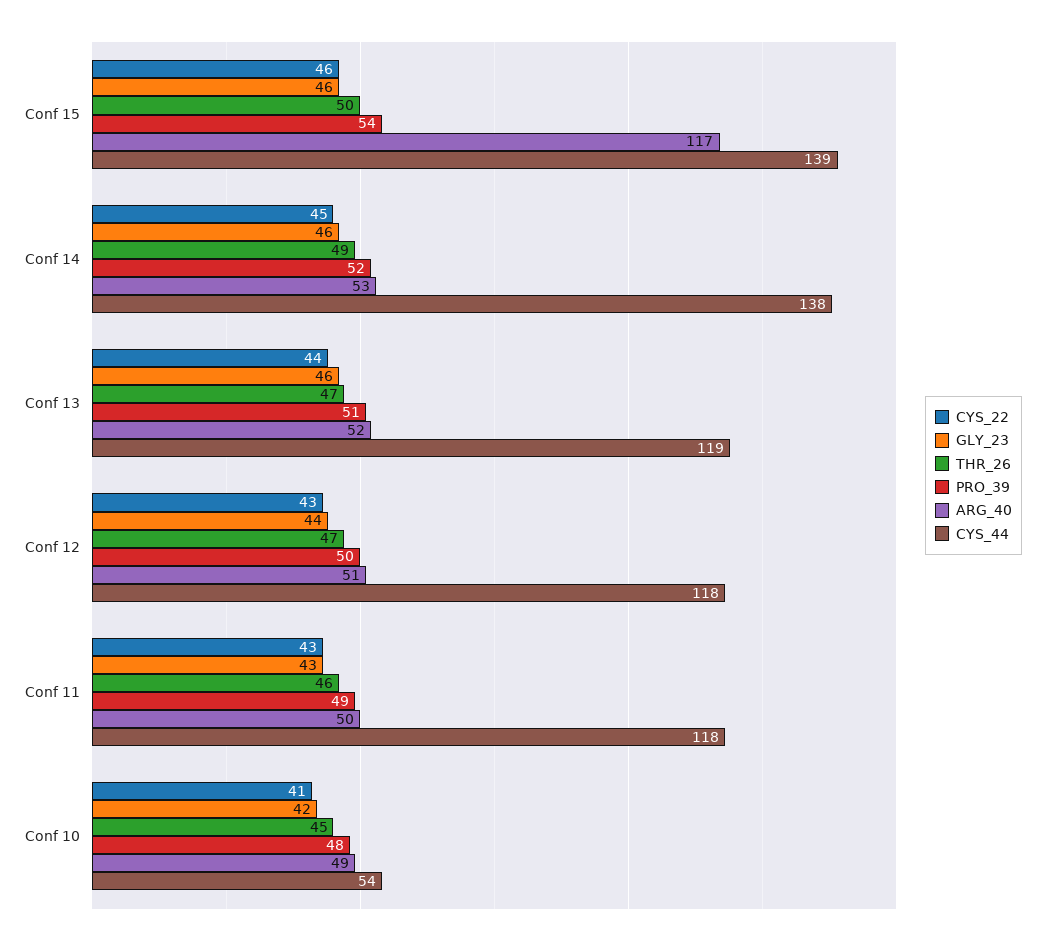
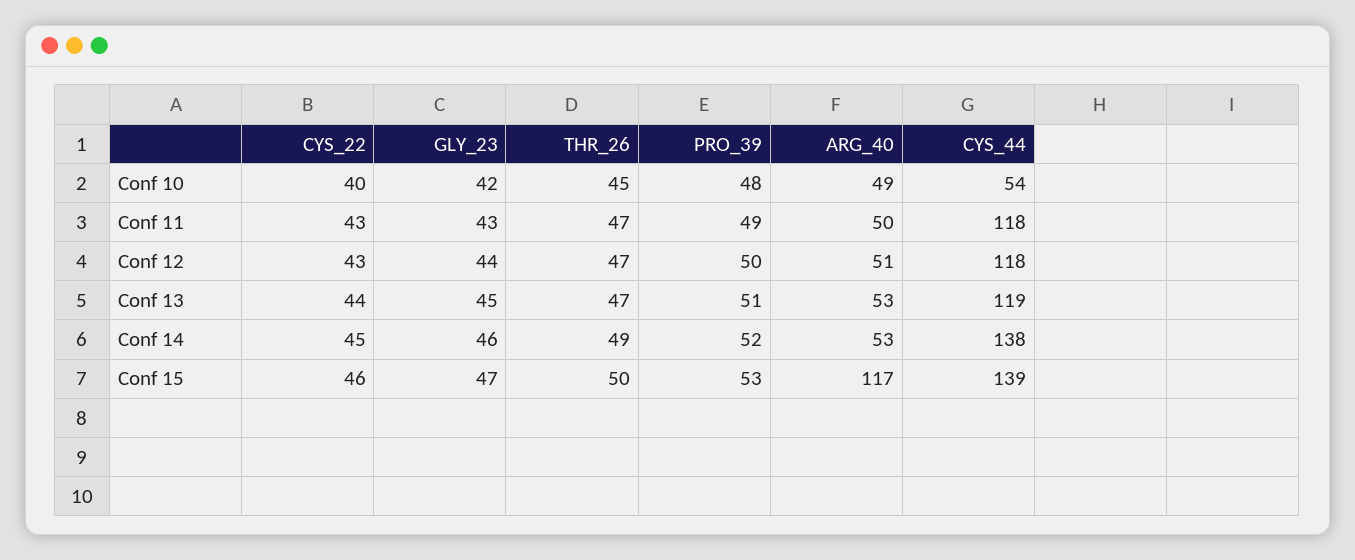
  {
    "CYS_22": {
      "Conf 15": 46,
      "Conf 14": 45,
      "Conf 13": 44,
      "Conf 12": 43,
      "Conf 11": 43,
-     "Conf 10": 41
+     "Conf 10": 40
    },
    "GLY_23": {
-     "Conf 15": 46,
+     "Conf 15": 47,
      "Conf 14": 46,
-     "Conf 13": 46,
+     "Conf 13": 45,
      "Conf 12": 44,
      "Conf 11": 43,
      "Conf 10": 42
    },
    "THR_26": {
      "Conf 15": 50,
      "Conf 14": 49,
      "Conf 13": 47,
      "Conf 12": 47,
-     "Conf 11": 46,
+     "Conf 11": 47,
      "Conf 10": 45
    },
    "PRO_39": {
-     "Conf 15": 54,
+     "Conf 15": 53,
      "Conf 14": 52,
      "Conf 13": 51,
      "Conf 12": 50,
      "Conf 11": 49,
      "Conf 10": 48
    },
    "ARG_40": {
      "Conf 15": 117,
      "Conf 14": 53,
-     "Conf 13": 52,
+     "Conf 13": 53,
      "Conf 12": 51,
      "Conf 11": 50,
      "Conf 10": 49
    },
    "CYS_44": {
      "Conf 15": 139,
      "Conf 14": 138,
      "Conf 13": 119,
      "Conf 12": 118,
      "Conf 11": 118,
      "Conf 10": 54
    }
  }

